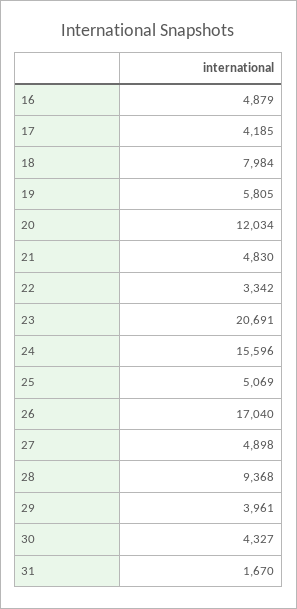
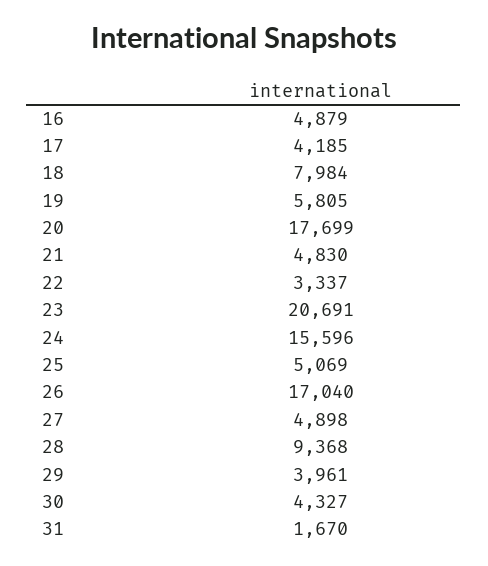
  {
    "16": 4879,
    "17": 4185,
    "18": 7984,
    "19": 5805,
-   "20": 12034,
+   "20": 17699,
    "21": 4830,
-   "22": 3342,
+   "22": 3337,
    "23": 20691,
    "24": 15596,
    "25": 5069,
    "26": 17040,
    "27": 4898,
    "28": 9368,
    "29": 3961,
    "30": 4327,
    "31": 1670
  }

